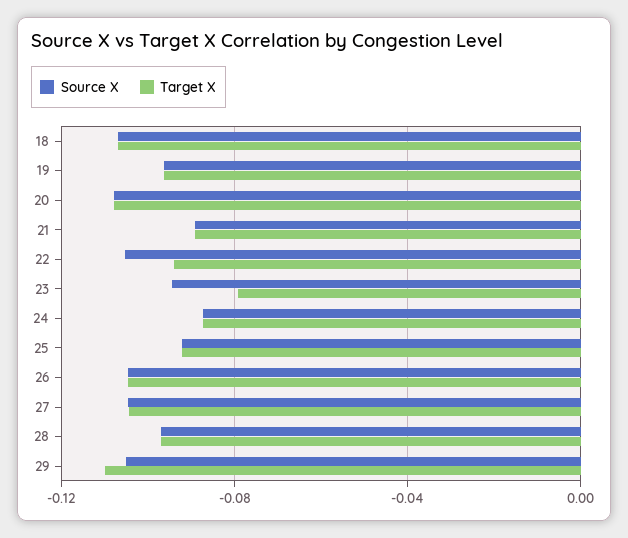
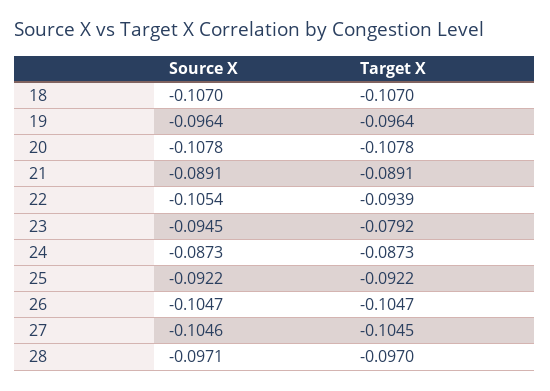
  {
    "Source X": {
      "18": -0.107,
      "19": -0.0964,
      "20": -0.1078,
      "21": -0.0891,
      "22": -0.1054,
      "23": -0.0945,
      "24": -0.0873,
      "25": -0.0922,
      "26": -0.1047,
      "27": -0.1046,
-     "28": -0.0971,
+     "28": -0.0971
-     "29": -0.105
    },
    "Target X": {
      "18": -0.107,
      "19": -0.0964,
      "20": -0.1078,
      "21": -0.0891,
      "22": -0.0939,
      "23": -0.0792,
      "24": -0.0873,
      "25": -0.0922,
      "26": -0.1047,
      "27": -0.1045,
-     "28": -0.097,
+     "28": -0.097
-     "29": -0.11
    }
  }

